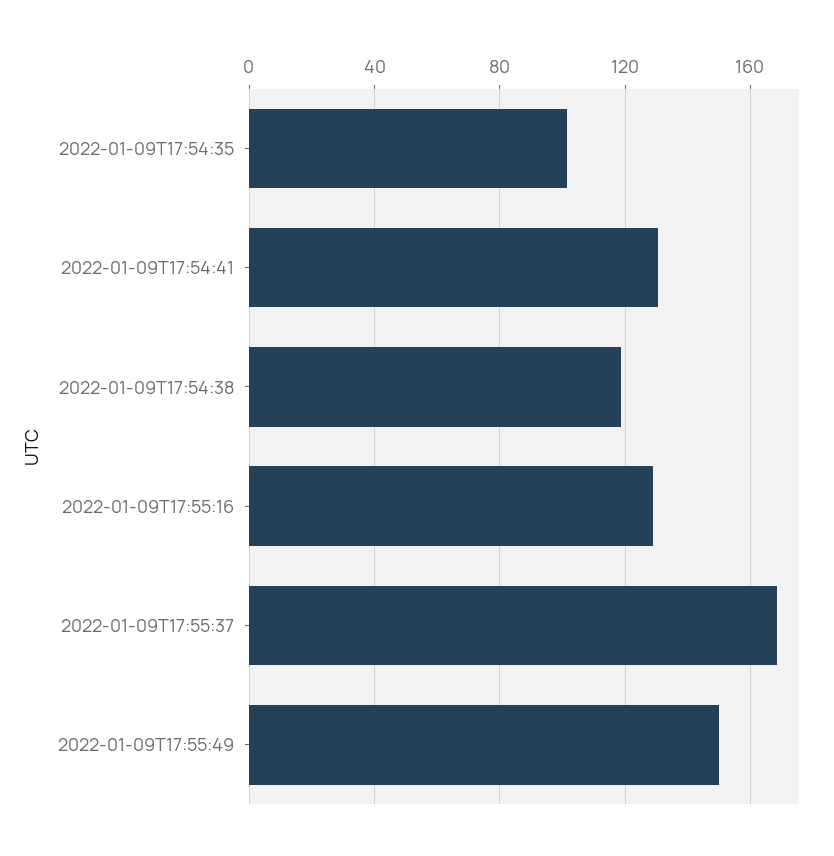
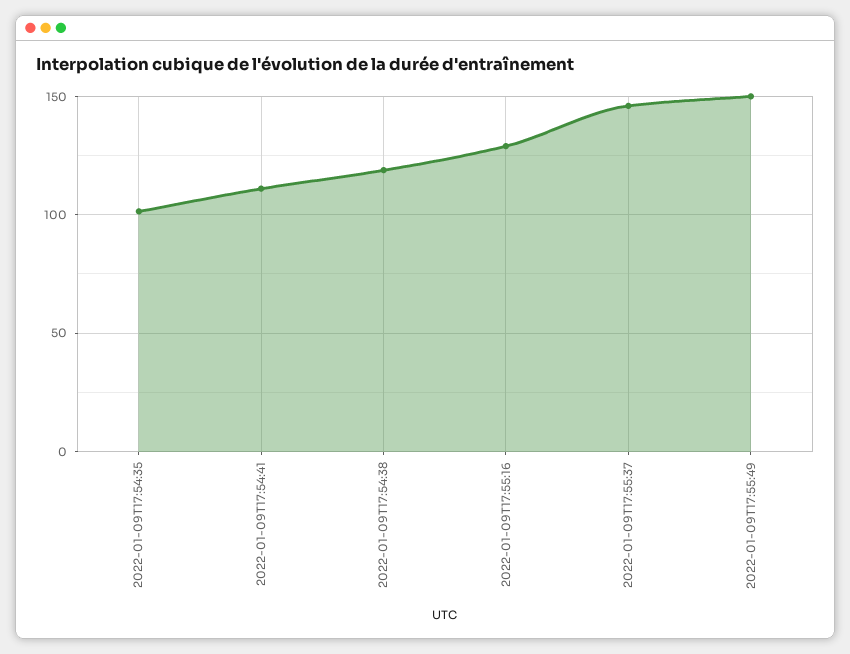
  {
    "2022-01-09T17:54:35": 100,
-   "2022-01-09T17:54:41": 130,
+   "2022-01-09T17:54:41": 110,
    "2022-01-09T17:54:38": 120,
    "2022-01-09T17:55:16": 130,
-   "2022-01-09T17:55:37": 170,
+   "2022-01-09T17:55:37": 145,
    "2022-01-09T17:55:49": 150
  }

